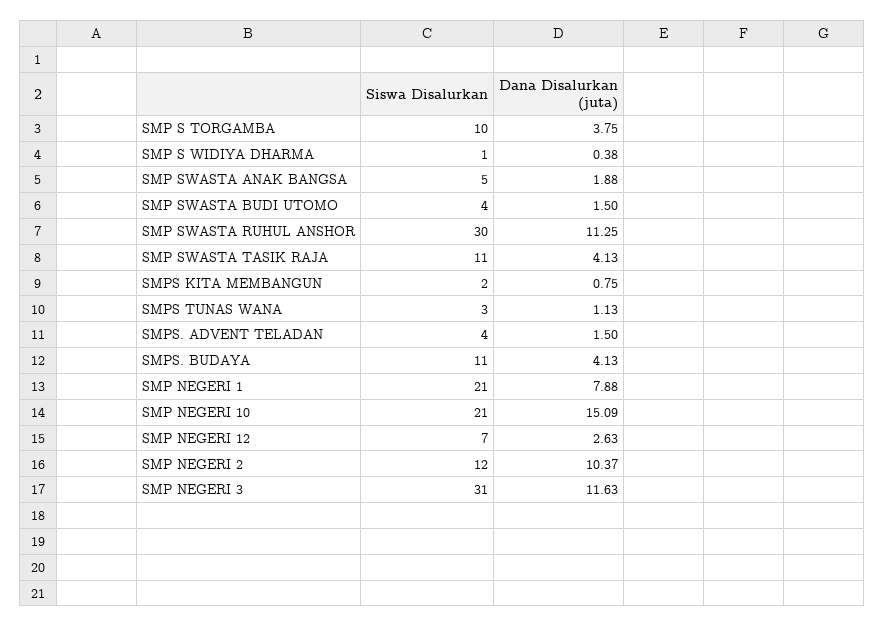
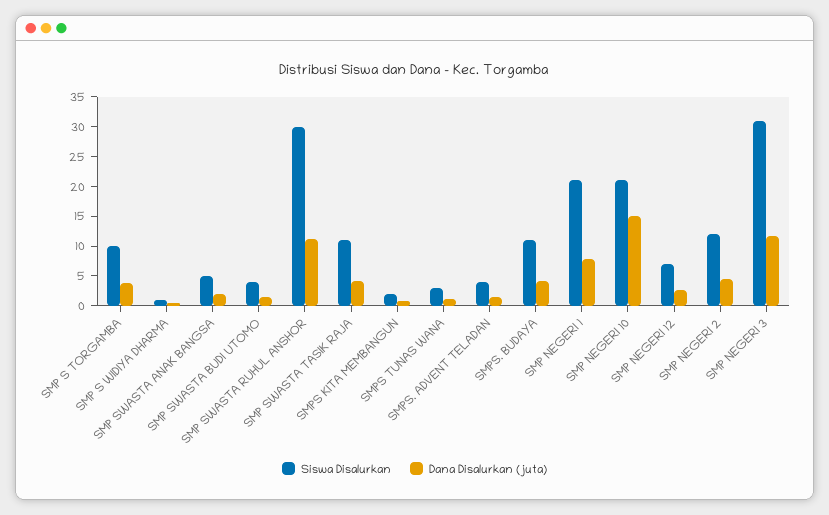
  {
    "Siswa Disalurkan": {
      "SMP S TORGAMBA": 10,
      "SMP S WIDIYA DHARMA": 1,
      "SMP SWASTA ANAK BANGSA": 5,
      "SMP SWASTA BUDI UTOMO": 4,
      "SMP SWASTA RUHUL ANSHOR": 30,
      "SMP SWASTA TASIK RAJA": 11,
      "SMPS KITA MEMBANGUN": 2,
      "SMPS TUNAS WANA": 3,
      "SMPS. ADVENT TELADAN": 4,
      "SMPS. BUDAYA": 11,
      "SMP NEGERI 1": 21,
      "SMP NEGERI 10": 21,
      "SMP NEGERI 12": 7,
      "SMP NEGERI 2": 12,
      "SMP NEGERI 3": 31
    },
    "Dana Disalurkan (juta)": {
      "SMP S TORGAMBA": 3.75,
      "SMP S WIDIYA DHARMA": 0.38,
      "SMP SWASTA ANAK BANGSA": 1.88,
      "SMP SWASTA BUDI UTOMO": 1.5,
      "SMP SWASTA RUHUL ANSHOR": 11.25,
      "SMP SWASTA TASIK RAJA": 4.13,
      "SMPS KITA MEMBANGUN": 0.75,
      "SMPS TUNAS WANA": 1.13,
      "SMPS. ADVENT TELADAN": 1.5,
      "SMPS. BUDAYA": 4.13,
      "SMP NEGERI 1": 7.88,
      "SMP NEGERI 10": 15.09,
      "SMP NEGERI 12": 2.63,
-     "SMP NEGERI 2": 10.37,
+     "SMP NEGERI 2": 5,
      "SMP NEGERI 3": 11.63
    }
  }

